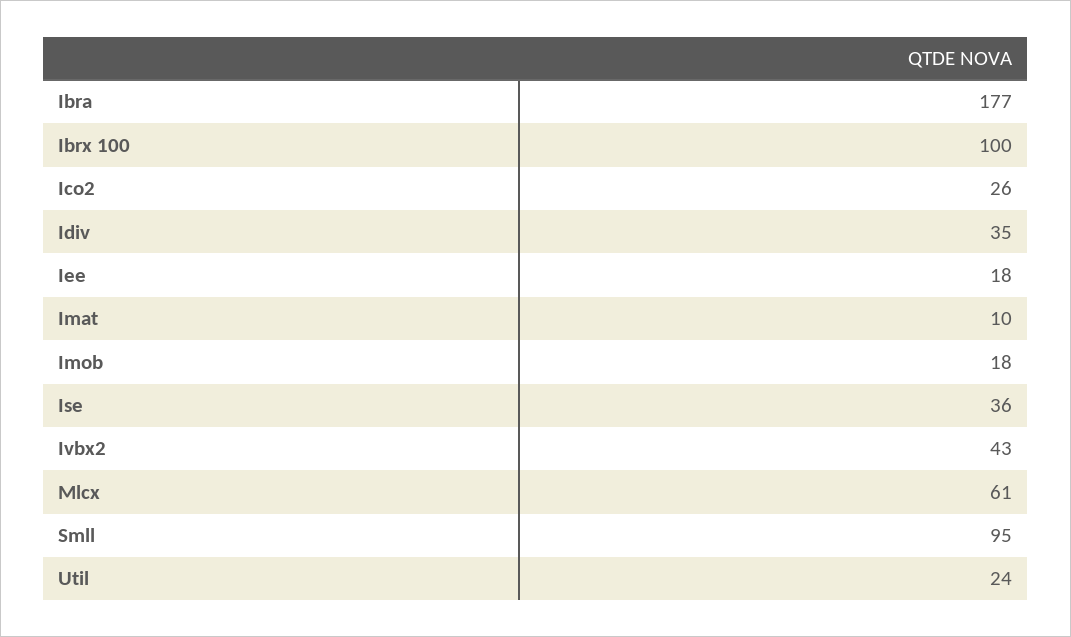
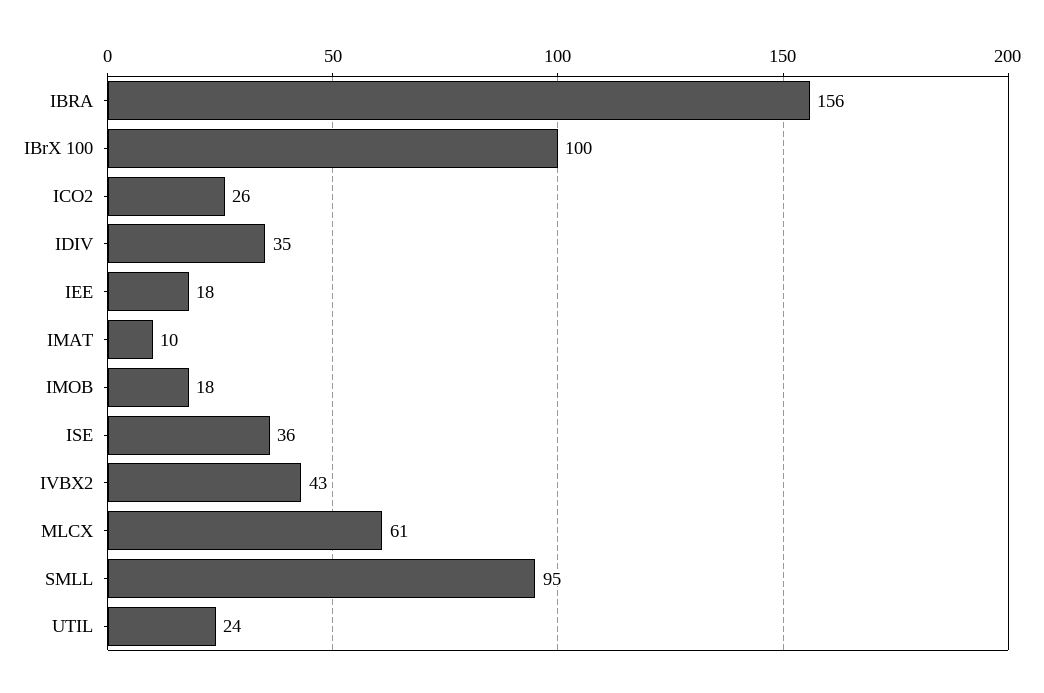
  {
-   "Ibra": 177,
+   "Ibra": 156,
    "Ibrx 100": 100,
    "Ico2": 26,
    "Idiv": 35,
    "Iee": 18,
    "Imat": 10,
    "Imob": 18,
    "Ise": 36,
    "Ivbx2": 43,
    "Mlcx": 61,
    "Smll": 95,
    "Util": 24
  }

